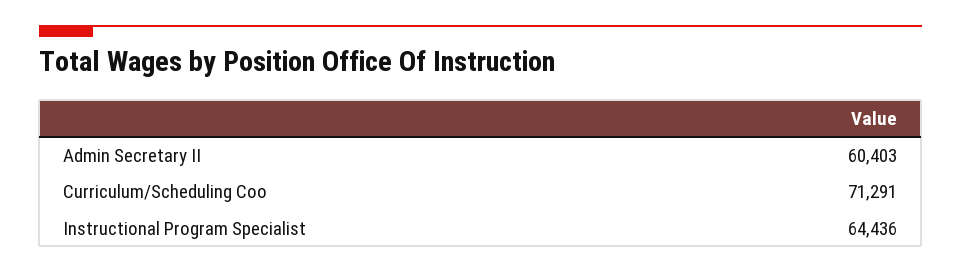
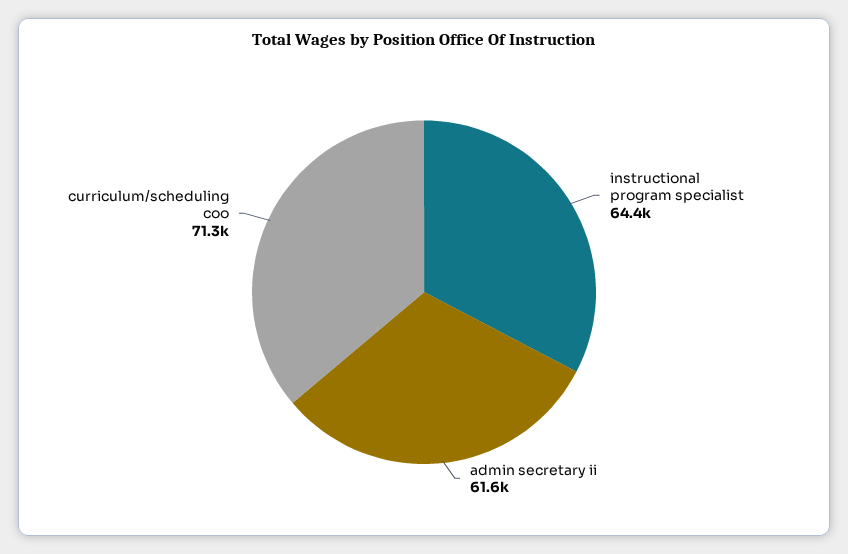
  {
-   "Admin Secretary II": 60403,
+   "Admin Secretary II": 61600,
    "Curriculum/Scheduling Coo": 71291,
    "Instructional Program Specialist": 64436
  }

